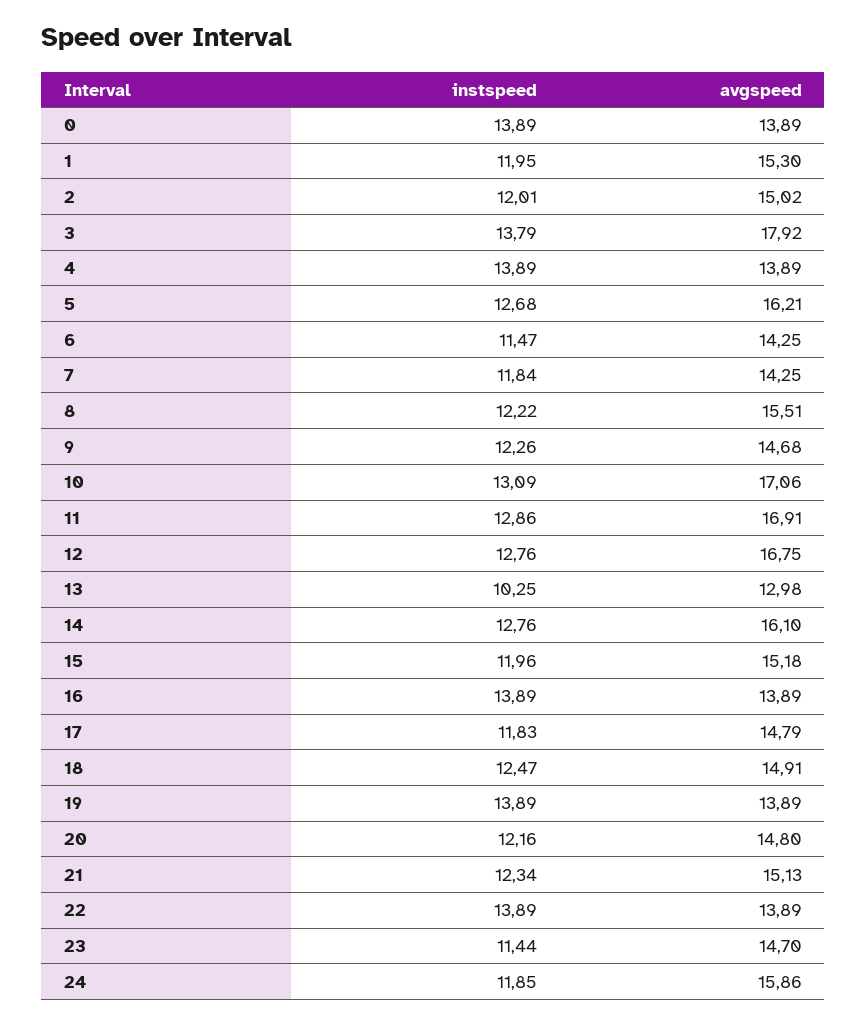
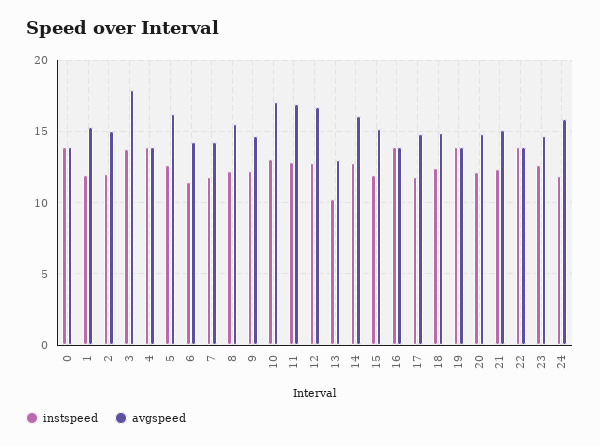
  {
    "instspeed": {
      "0": 13.89,
      "1": 11.95,
      "2": 12.01,
      "3": 13.79,
      "4": 13.89,
      "5": 12.68,
      "6": 11.47,
      "7": 11.84,
      "8": 12.22,
      "9": 12.26,
      "10": 13.09,
      "11": 12.86,
      "12": 12.76,
      "13": 10.25,
      "14": 12.76,
      "15": 11.96,
      "16": 13.89,
      "17": 11.83,
      "18": 12.47,
      "19": 13.89,
      "20": 12.16,
      "21": 12.34,
      "22": 13.89,
-     "23": 11.44,
+     "23": 12.5,
      "24": 11.85
    },
    "avgspeed": {
      "0": 13.89,
      "1": 15.3,
      "2": 15.02,
      "3": 17.92,
      "4": 13.89,
      "5": 16.21,
      "6": 14.25,
      "7": 14.25,
      "8": 15.51,
      "9": 14.68,
      "10": 17.06,
      "11": 16.91,
      "12": 16.75,
      "13": 12.98,
      "14": 16.1,
      "15": 15.18,
      "16": 13.89,
      "17": 14.79,
      "18": 14.91,
      "19": 13.89,
      "20": 14.8,
      "21": 15.13,
      "22": 13.89,
      "23": 14.7,
      "24": 15.86
    }
  }

